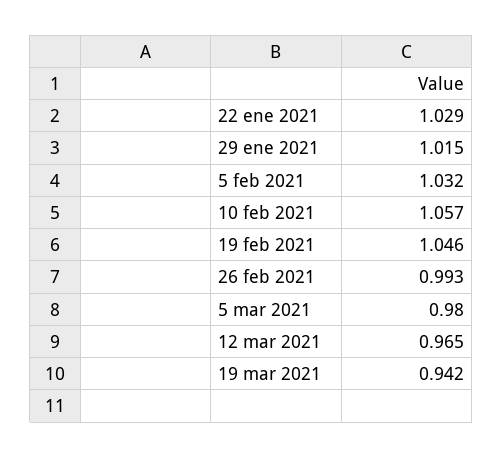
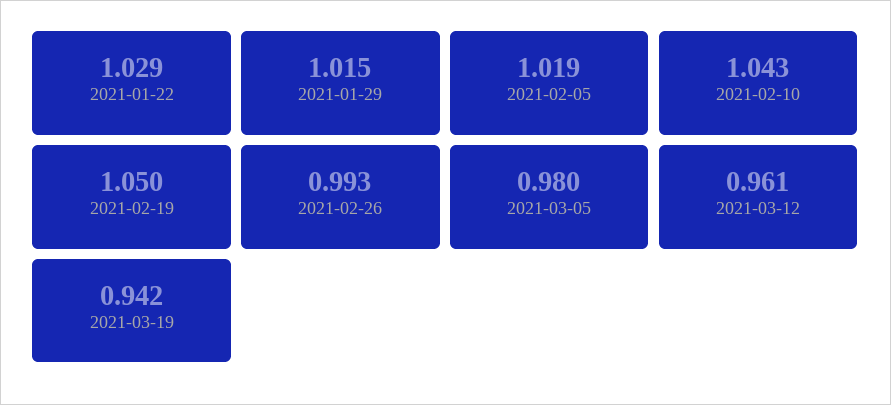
  {
    "22 ene 2021": 1.029,
    "29 ene 2021": 1.015,
-   "5 feb 2021": 1.032,
+   "5 feb 2021": 1.019,
-   "10 feb 2021": 1.057,
+   "10 feb 2021": 1.043,
-   "19 feb 2021": 1.046,
+   "19 feb 2021": 1.05,
    "26 feb 2021": 0.993,
    "5 mar 2021": 0.98,
-   "12 mar 2021": 0.965,
+   "12 mar 2021": 0.961,
    "19 mar 2021": 0.942
  }

